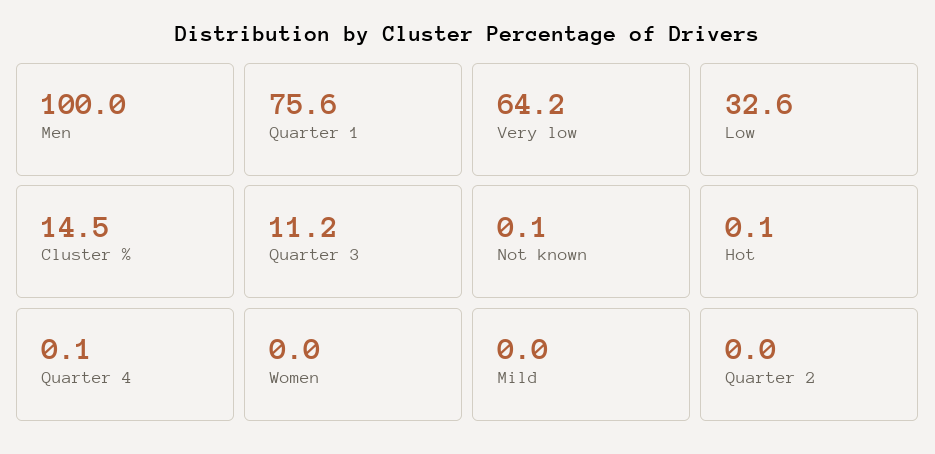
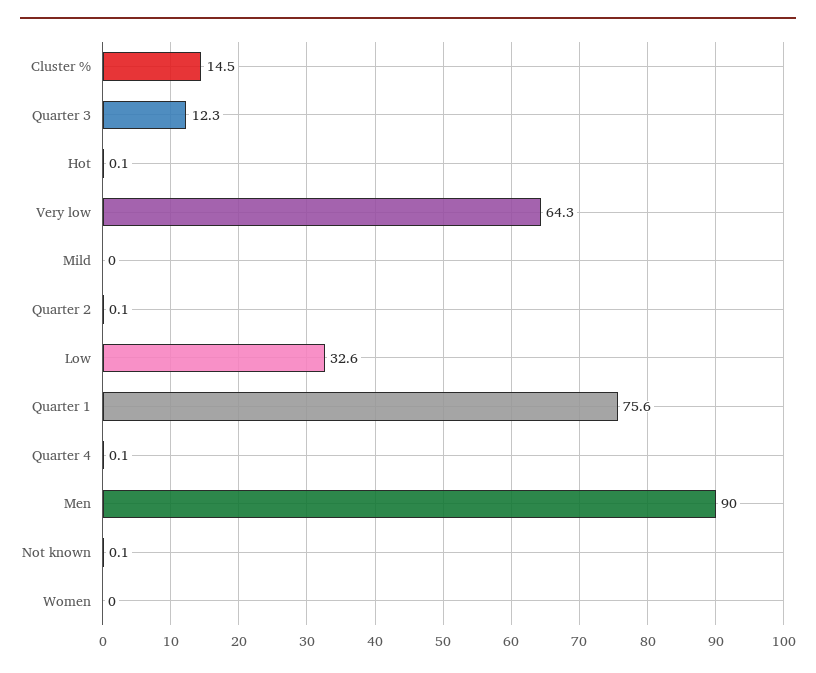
  {
-   "Men": 100,
+   "Men": 90,
    "Quarter 1": 75.6,
-   "Very low": 64.2,
+   "Very low": 64.3,
    "Low": 32.6,
    "Cluster %": 14.5,
-   "Quarter 3": 11.2,
+   "Quarter 3": 12.3,
    "Not known": 0.1,
    "Hot": 0.1,
    "Quarter 4": 0.1,
    "Women": 0,
    "Mild": 0,
-   "Quarter 2": 0
+   "Quarter 2": 0.1
  }

